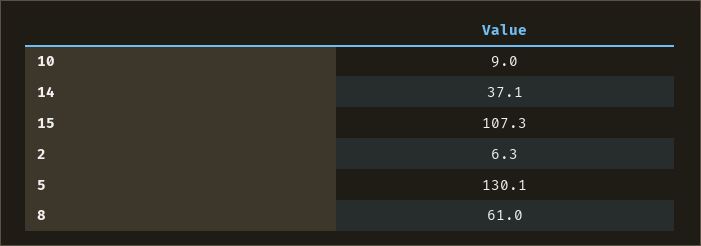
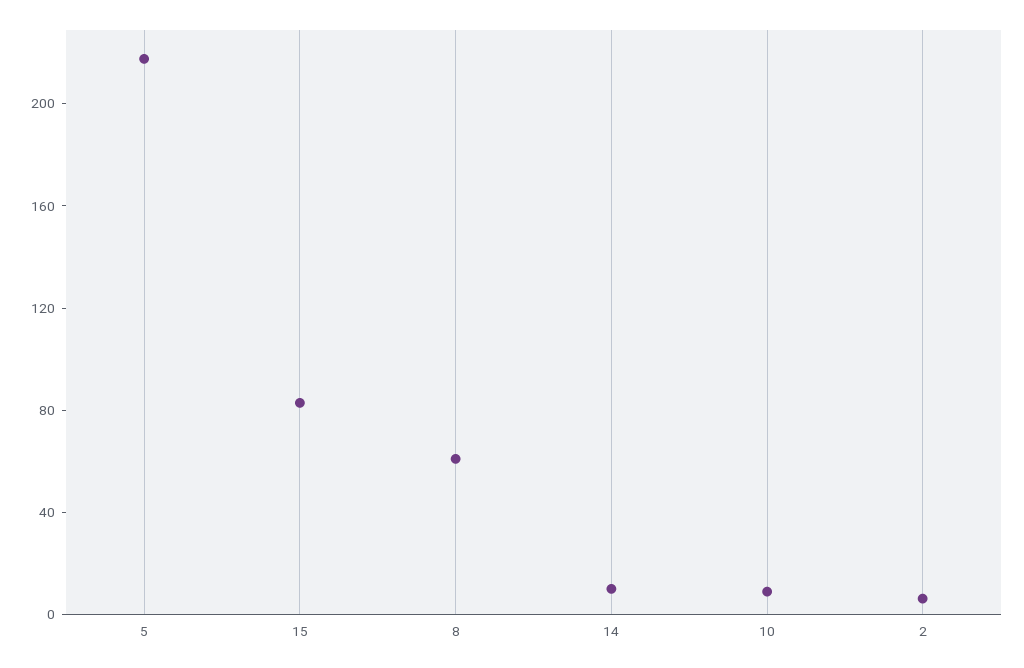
  {
    "10": 9,
-   "14": 37.1,
+   "14": 10,
-   "15": 107.3,
+   "15": 80,
    "2": 6.3,
-   "5": 130.1,
+   "5": 220,
    "8": 61
  }

